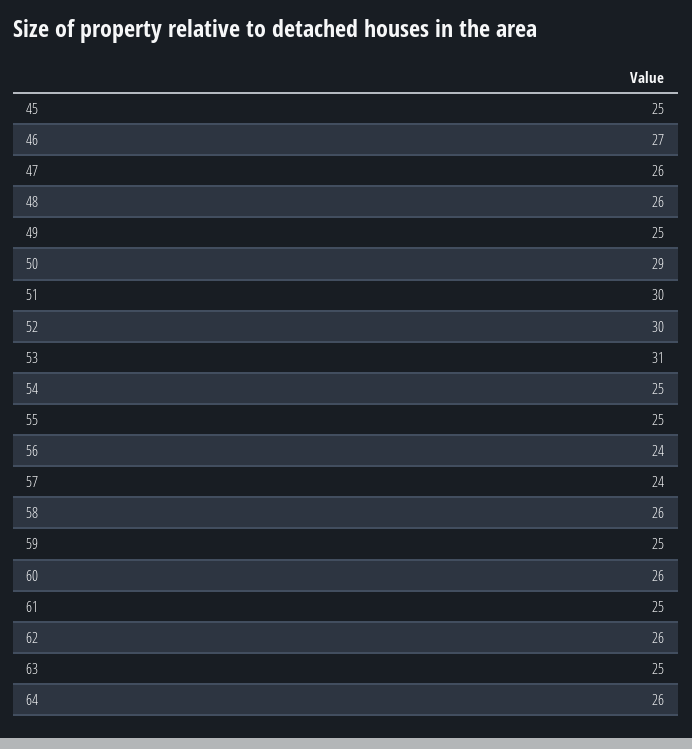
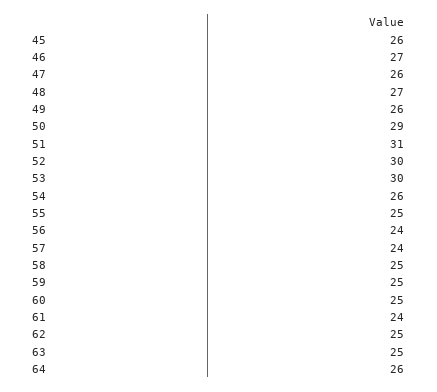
  {
-   "45": 25,
+   "45": 26,
    "46": 27,
    "47": 26,
-   "48": 26,
+   "48": 27,
-   "49": 25,
+   "49": 26,
    "50": 29,
-   "51": 30,
+   "51": 31,
    "52": 30,
-   "53": 31,
+   "53": 30,
-   "54": 25,
+   "54": 26,
    "55": 25,
    "56": 24,
    "57": 24,
-   "58": 26,
+   "58": 25,
    "59": 25,
-   "60": 26,
+   "60": 25,
-   "61": 25,
+   "61": 24,
-   "62": 26,
+   "62": 25,
    "63": 25,
    "64": 26
  }

